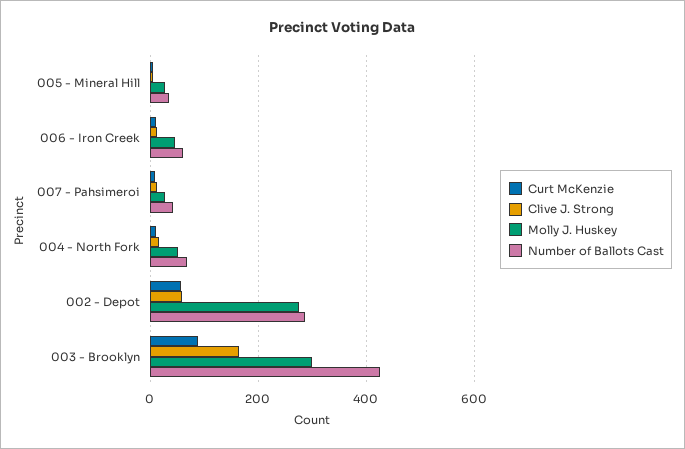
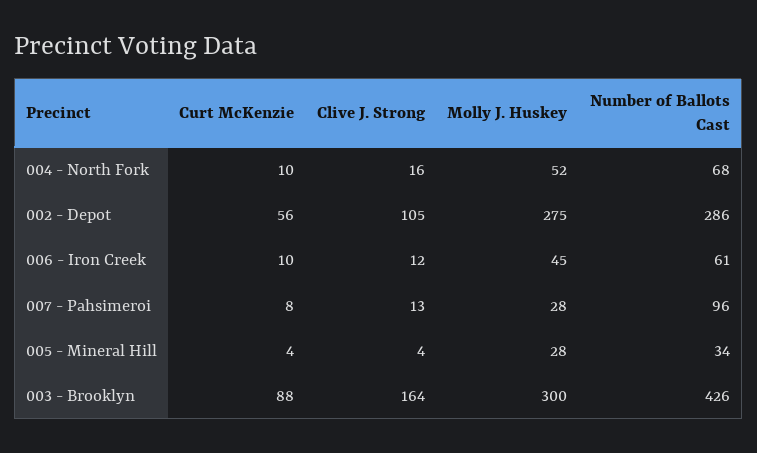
  {
    "Curt McKenzie": {
      "005 - Mineral Hill": 4,
      "006 - Iron Creek": 10,
      "007 - Pahsimeroi": 8,
      "004 - North Fork": 10,
      "002 - Depot": 56,
      "003 - Brooklyn": 88
    },
    "Clive J. Strong": {
      "005 - Mineral Hill": 4,
      "006 - Iron Creek": 12,
      "007 - Pahsimeroi": 13,
      "004 - North Fork": 16,
-     "002 - Depot": 60,
+     "002 - Depot": 105,
      "003 - Brooklyn": 164
    },
    "Molly J. Huskey": {
      "005 - Mineral Hill": 28,
      "006 - Iron Creek": 45,
      "007 - Pahsimeroi": 28,
      "004 - North Fork": 52,
      "002 - Depot": 275,
      "003 - Brooklyn": 300
    },
    "Number of Ballots Cast": {
      "005 - Mineral Hill": 34,
      "006 - Iron Creek": 61,
-     "007 - Pahsimeroi": 40,
+     "007 - Pahsimeroi": 96,
      "004 - North Fork": 68,
      "002 - Depot": 286,
      "003 - Brooklyn": 426
    }
  }

